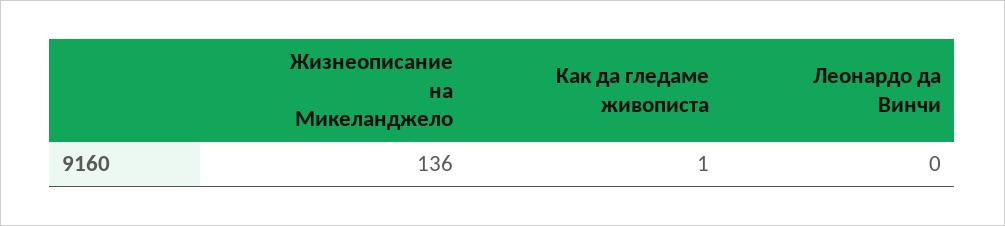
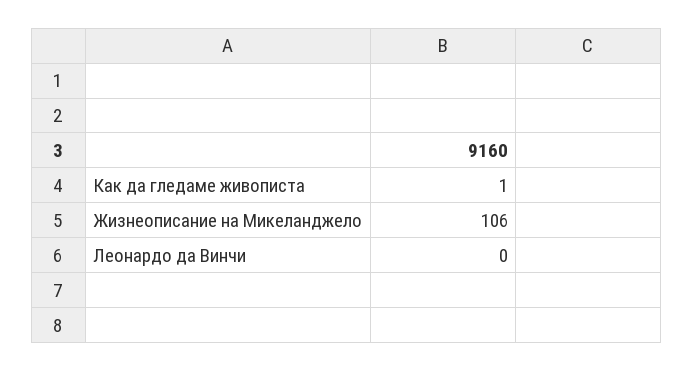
  {
-   "Жизнеописание на Микеланджело": 136,
+   "Жизнеописание на Микеланджело": 106,
    "Как да гледаме живописта": 1,
    "Леонардо да Винчи": 0
  }

